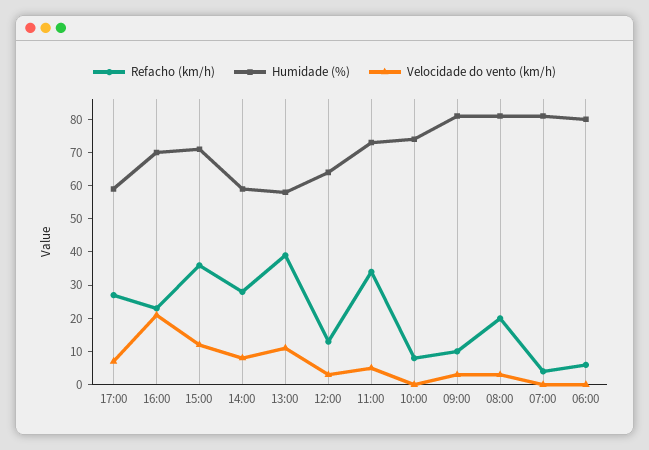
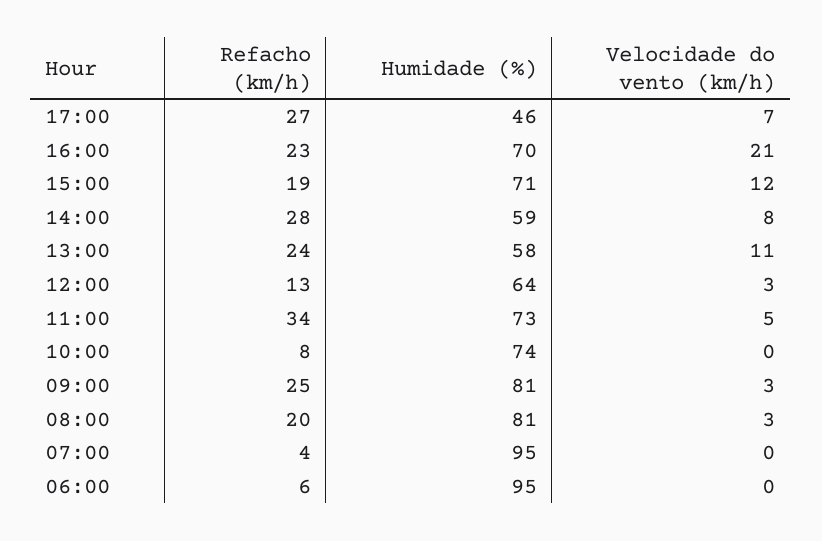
  {
    "Refacho (km/h)": {
      "17:00": 27,
      "16:00": 23,
-     "15:00": 35,
+     "15:00": 19,
      "14:00": 28,
-     "13:00": 40,
+     "13:00": 24,
      "12:00": 13,
      "11:00": 34,
      "10:00": 8,
-     "09:00": 10,
+     "09:00": 25,
      "08:00": 20,
      "07:00": 4,
      "06:00": 6
    },
    "Humidade (%)": {
-     "17:00": 60,
+     "17:00": 46,
      "16:00": 70,
      "15:00": 71,
      "14:00": 59,
      "13:00": 58,
      "12:00": 64,
      "11:00": 73,
      "10:00": 74,
      "09:00": 81,
      "08:00": 81,
-     "07:00": 80,
+     "07:00": 95,
-     "06:00": 80
+     "06:00": 95
    },
    "Velocidade do vento (km/h)": {
      "17:00": 7,
      "16:00": 21,
      "15:00": 12,
      "14:00": 8,
      "13:00": 11,
      "12:00": 3,
      "11:00": 5,
      "10:00": 0,
      "09:00": 3,
      "08:00": 3,
      "07:00": 0,
      "06:00": 0
    }
  }

